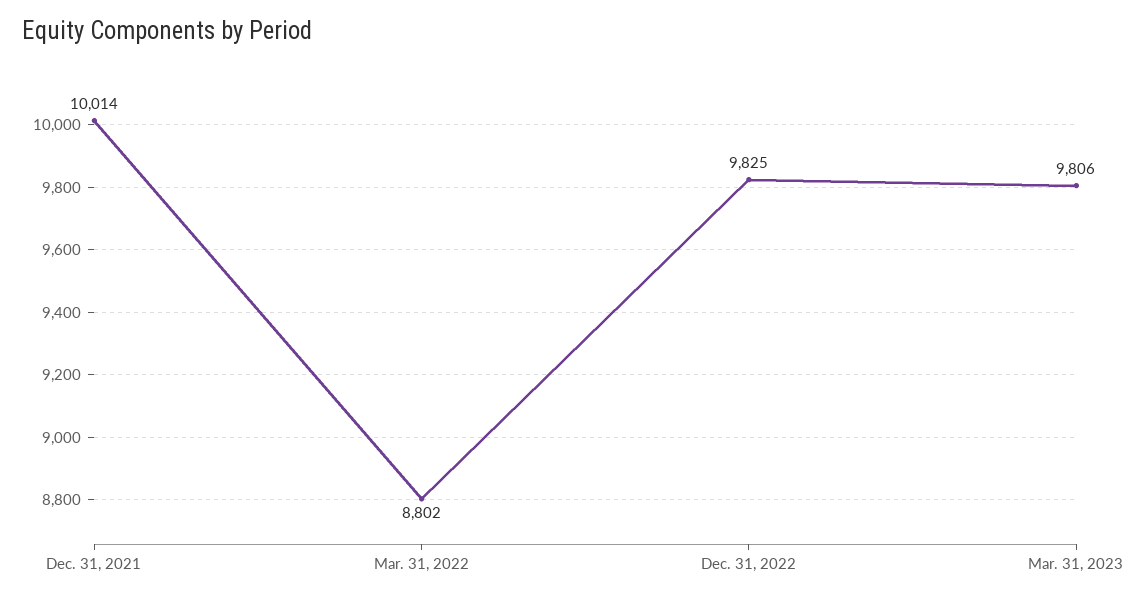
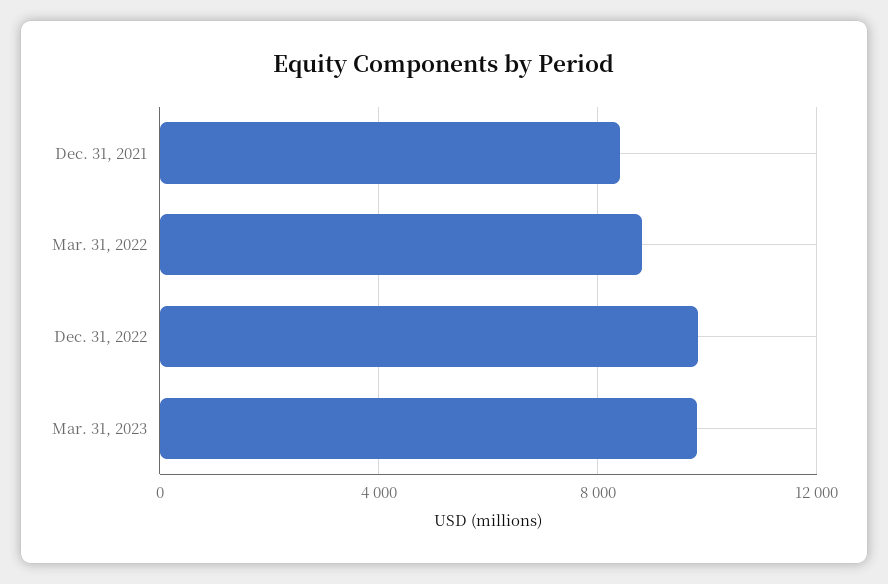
  {
-   "Dec. 31, 2021": 10014,
+   "Dec. 31, 2021": 8500,
    "Mar. 31, 2022": 8802,
    "Dec. 31, 2022": 9825,
    "Mar. 31, 2023": 9806
  }

